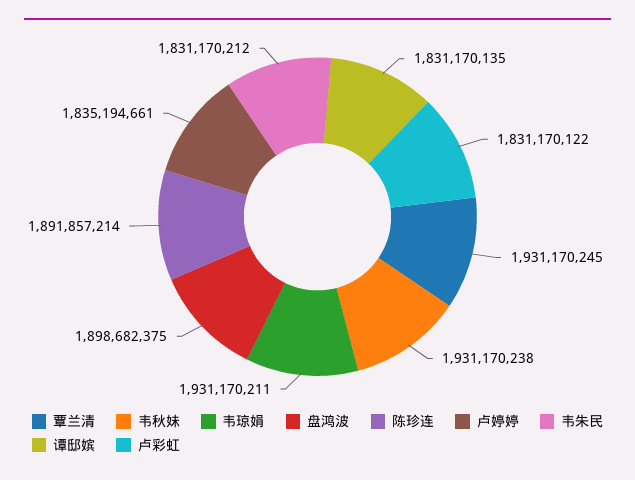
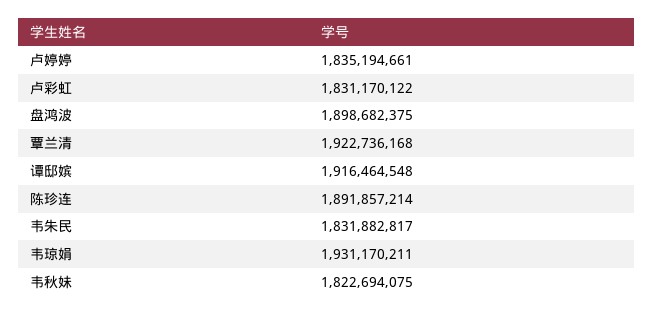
  {
-   "覃兰清": 1931170245,
+   "覃兰清": 1922736168,
-   "韦秋妹": 1931170238,
+   "韦秋妹": 1822694075,
    "韦琼娟": 1931170211,
    "盘鸿波": 1898682375,
    "陈珍连": 1891857214,
    "卢婷婷": 1835194661,
-   "韦朱民": 1831170212,
+   "韦朱民": 1831882817,
-   "谭邸嫔": 1831170135,
+   "谭邸嫔": 1916464548,
    "卢彩虹": 1831170122
  }

